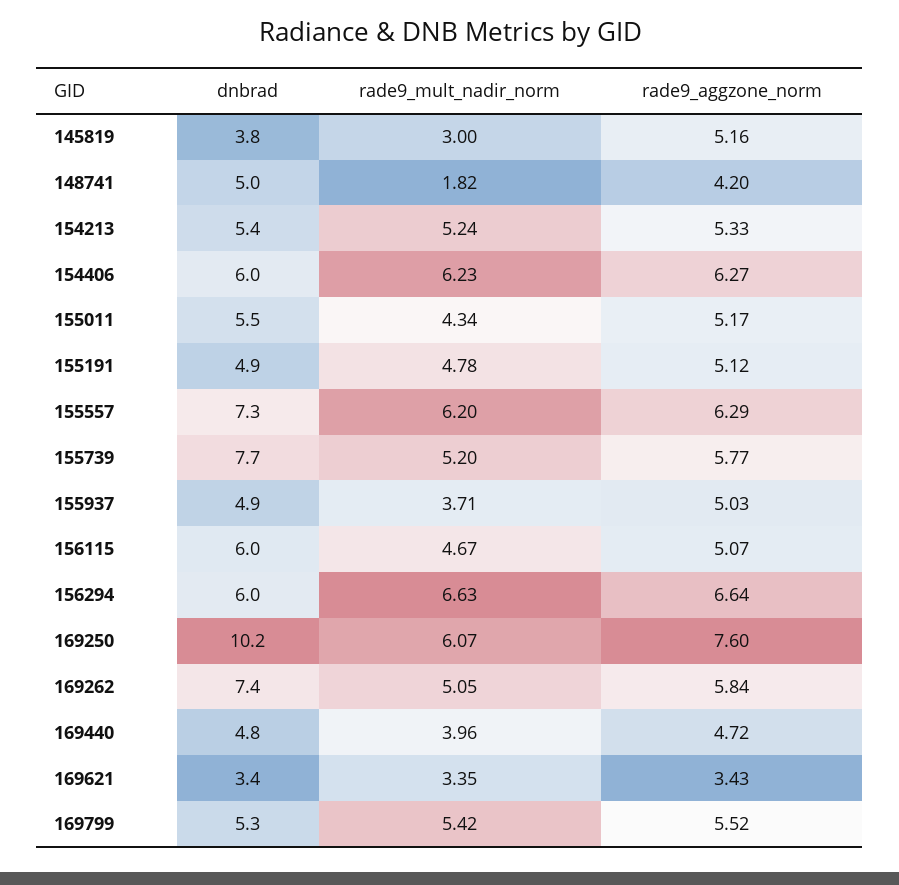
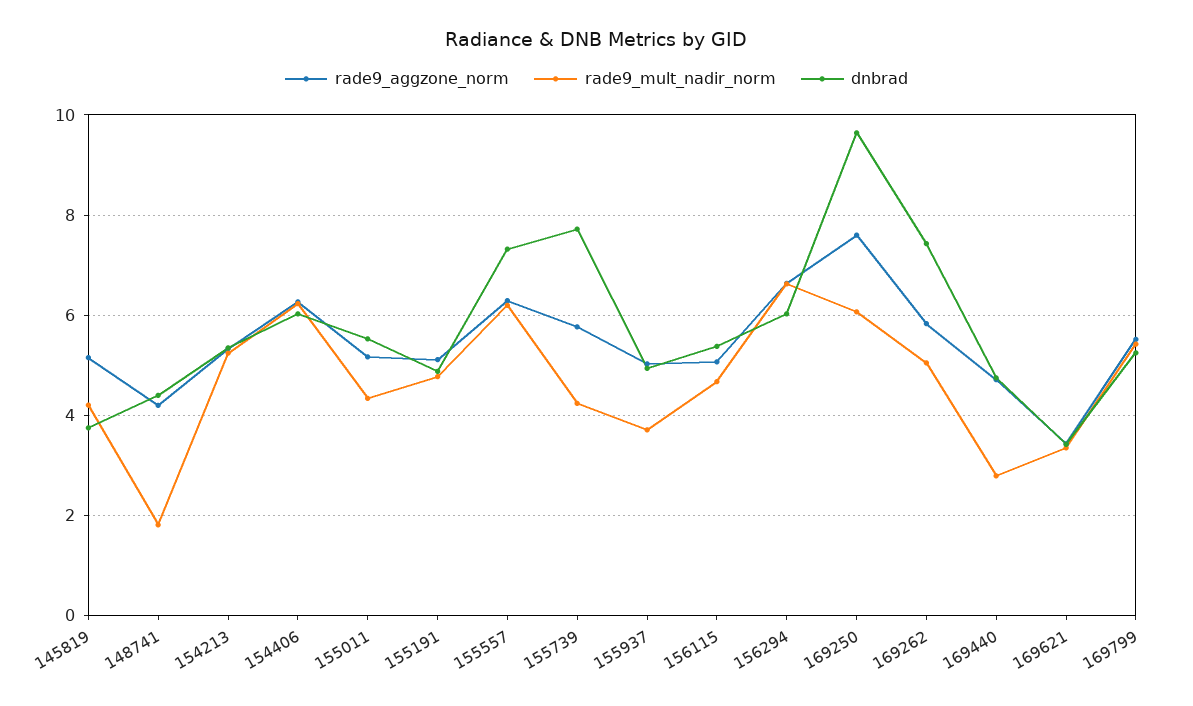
  {
    "dnbrad": {
      "145819": 3.8,
-     "148741": 5,
+     "148741": 4.4,
      "154213": 5.4,
      "154406": 6,
      "155011": 5.5,
      "155191": 4.9,
      "155557": 7.3,
      "155739": 7.7,
      "155937": 4.9,
-     "156115": 6,
+     "156115": 5.4,
      "156294": 6,
-     "169250": 10.2,
+     "169250": 9.6,
      "169262": 7.4,
      "169440": 4.8,
      "169621": 3.4,
      "169799": 5.3
    },
    "rade9_mult_nadir_norm": {
-     "145819": 3,
+     "145819": 4.2,
      "148741": 1.82,
      "154213": 5.24,
      "154406": 6.23,
      "155011": 4.34,
      "155191": 4.78,
      "155557": 6.2,
-     "155739": 5.2,
+     "155739": 4.2,
      "155937": 3.71,
      "156115": 4.67,
      "156294": 6.63,
      "169250": 6.07,
      "169262": 5.05,
-     "169440": 3.96,
+     "169440": 2.8,
      "169621": 3.35,
      "169799": 5.42
    },
    "rade9_aggzone_norm": {
      "145819": 5.16,
      "148741": 4.2,
      "154213": 5.33,
      "154406": 6.27,
      "155011": 5.17,
      "155191": 5.12,
      "155557": 6.29,
      "155739": 5.77,
      "155937": 5.03,
      "156115": 5.07,
      "156294": 6.64,
      "169250": 7.6,
      "169262": 5.84,
      "169440": 4.72,
      "169621": 3.43,
      "169799": 5.52
    }
  }

